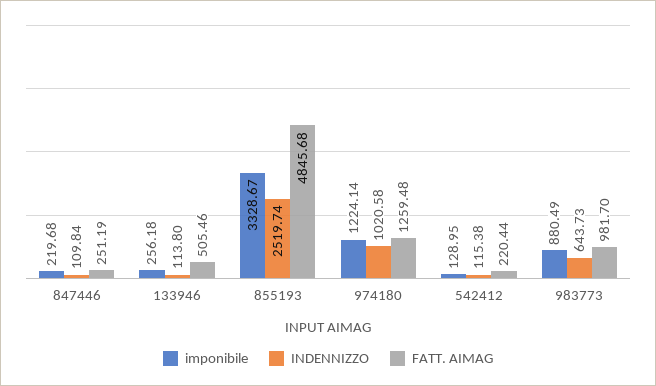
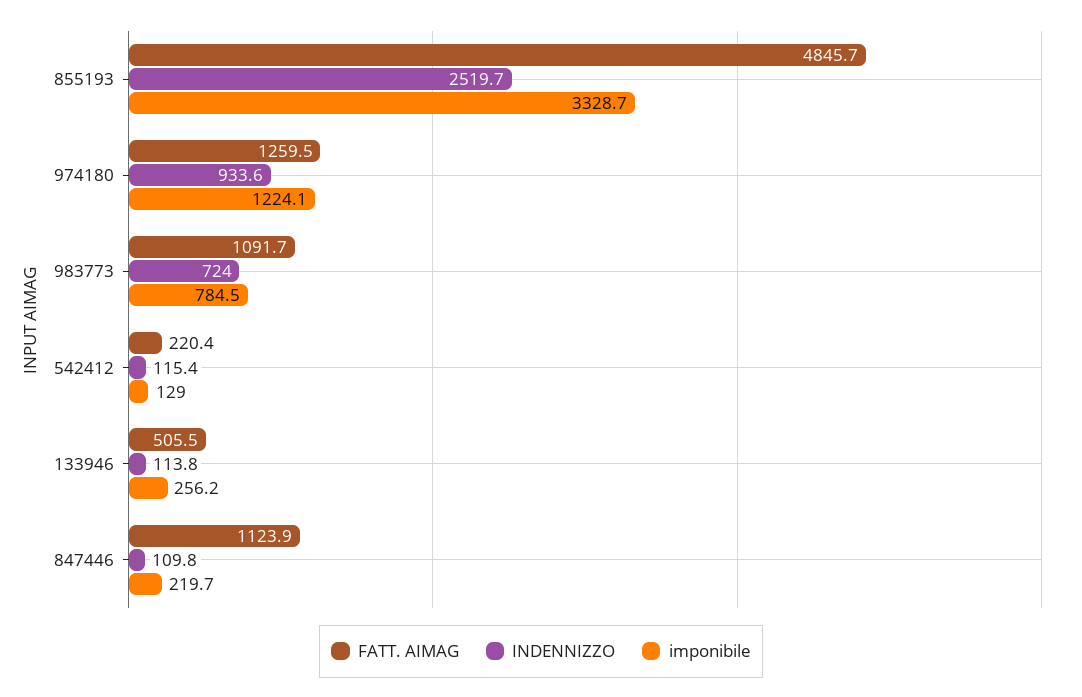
  {
    "imponibile": {
      "847446": 219.68,
      "133946": 256.18,
      "855193": 3328.67,
      "974180": 1224.14,
      "542412": 128.95,
-     "983773": 880.49
+     "983773": 784.5
    },
    "INDENNIZZO": {
      "847446": 109.84,
      "133946": 113.8,
      "855193": 2519.74,
-     "974180": 1020.58,
+     "974180": 933.6,
      "542412": 115.38,
-     "983773": 643.73
+     "983773": 724
    },
    "FATT. AIMAG": {
-     "847446": 251.19,
+     "847446": 1123.9,
      "133946": 505.46,
      "855193": 4845.68,
      "974180": 1259.48,
      "542412": 220.44,
-     "983773": 981.7
+     "983773": 1091.7
    }
  }

